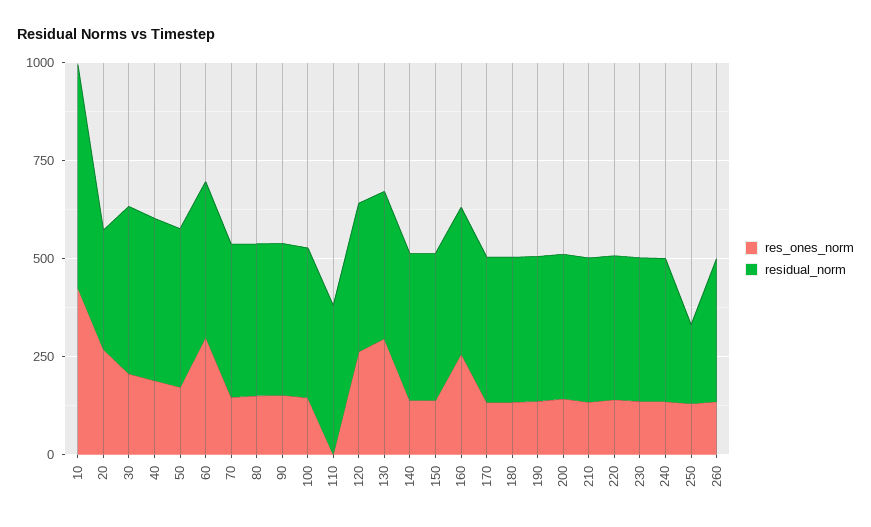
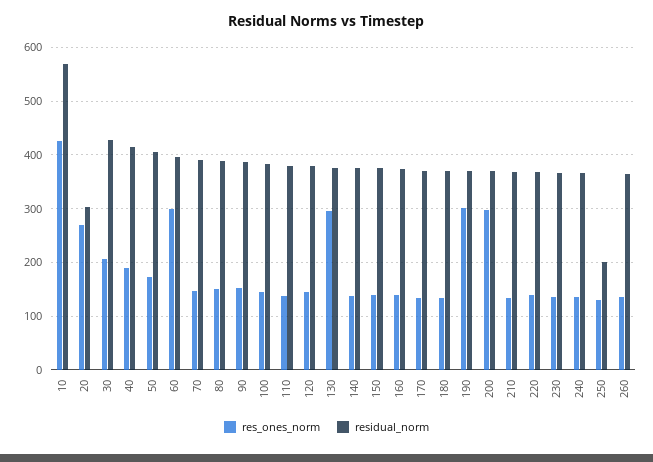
  {
    "res_ones_norm": {
      "10": 420,
      "20": 260,
      "30": 200,
      "40": 180,
      "50": 180,
      "60": 300,
      "70": 140,
      "80": 160,
      "90": 160,
      "100": 140,
-     "110": 0,
+     "110": 140,
-     "120": 250,
+     "120": 140,
      "130": 300,
      "140": 140,
      "150": 140,
-     "160": 250,
+     "160": 140,
      "170": 140,
      "180": 140,
-     "190": 150,
+     "190": 300,
-     "200": 150,
+     "200": 300,
      "210": 140,
      "220": 140,
      "230": 140,
      "240": 140,
      "250": 140,
      "260": 140
    },
    "residual_norm": {
      "10": 560,
      "20": 300,
      "30": 420,
      "40": 420,
      "50": 400,
      "60": 400,
      "70": 400,
      "80": 380,
      "90": 380,
      "100": 380,
      "110": 380,
      "120": 380,
      "130": 380,
      "140": 380,
      "150": 380,
      "160": 380,
      "170": 380,
      "180": 380,
      "190": 380,
      "200": 380,
      "210": 360,
      "220": 360,
      "230": 360,
      "240": 360,
      "250": 200,
      "260": 360
    }
  }

